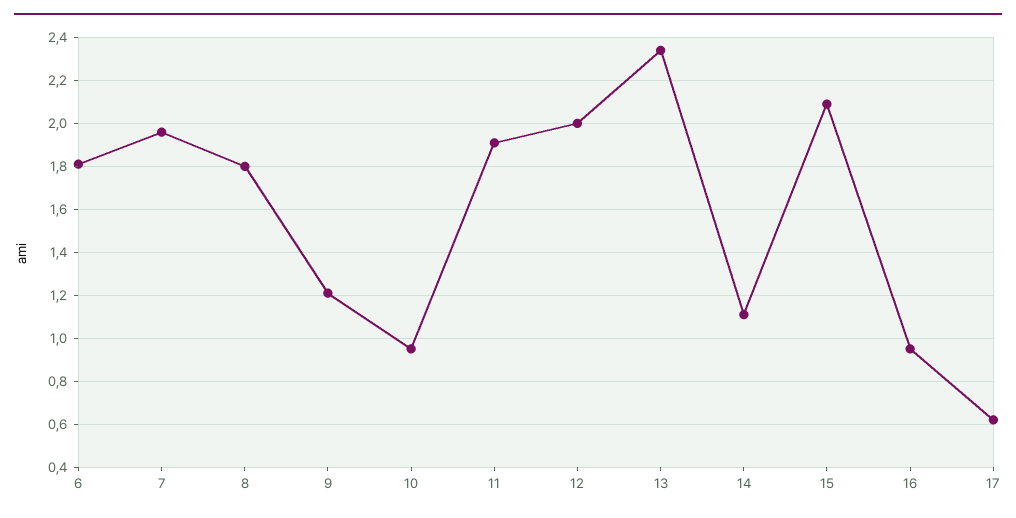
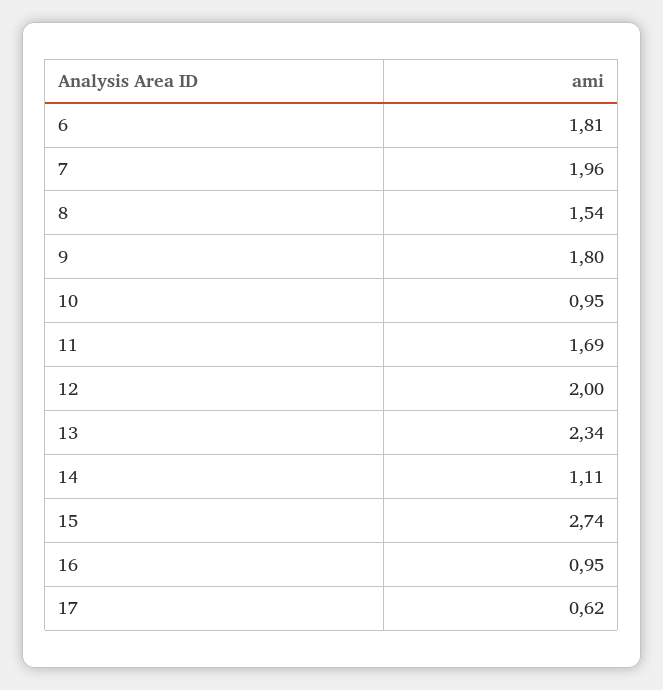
  {
    "6": 1.81,
    "7": 1.96,
-   "8": 1.8,
+   "8": 1.54,
-   "9": 1.2,
+   "9": 1.8,
    "10": 0.95,
-   "11": 1.9,
+   "11": 1.69,
    "12": 2,
    "13": 2.34,
    "14": 1.11,
-   "15": 2.1,
+   "15": 2.74,
    "16": 0.95,
    "17": 0.62
  }

